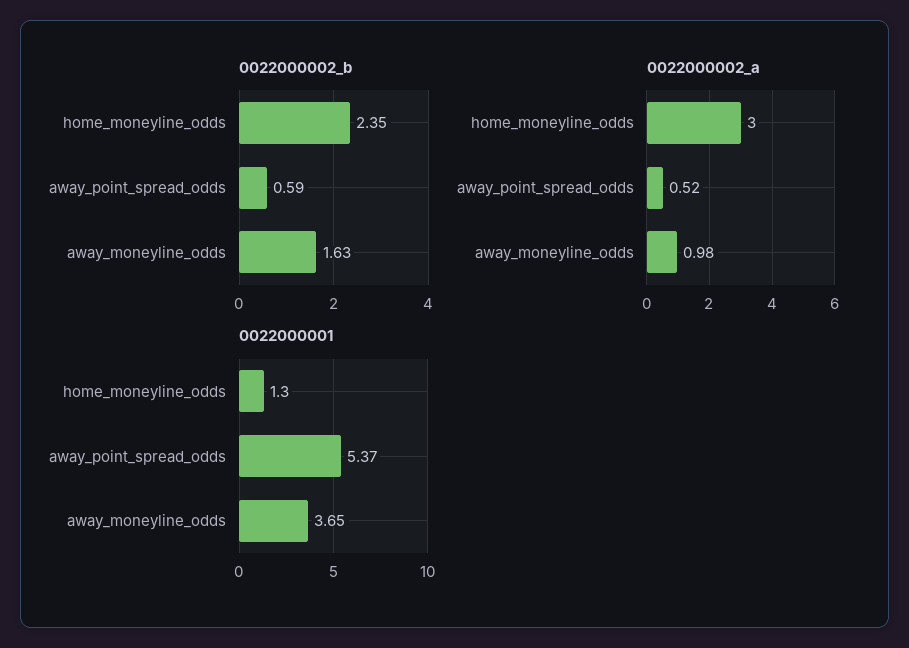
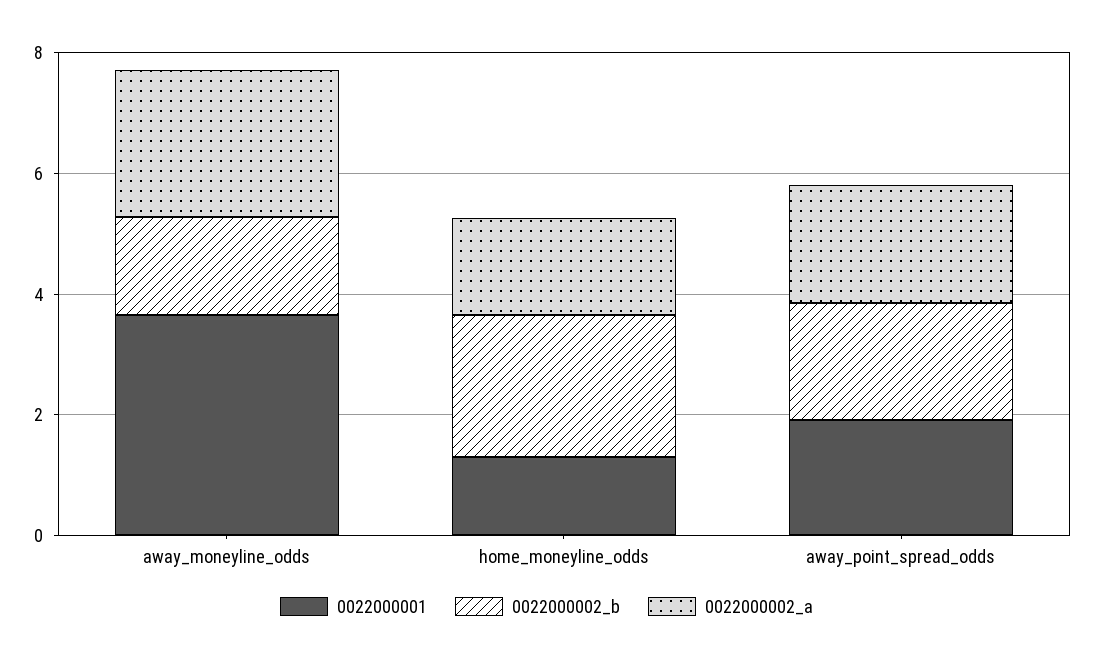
  {
    "0022000002_b": {
      "home_moneyline_odds": 2.35,
-     "away_point_spread_odds": 0.59,
+     "away_point_spread_odds": 2,
      "away_moneyline_odds": 1.63
    },
    "0022000002_a": {
-     "home_moneyline_odds": 3,
+     "home_moneyline_odds": 1.5,
-     "away_point_spread_odds": 0.52,
+     "away_point_spread_odds": 2,
-     "away_moneyline_odds": 0.98
+     "away_moneyline_odds": 2.5
    },
    "0022000001": {
      "home_moneyline_odds": 1.3,
-     "away_point_spread_odds": 5.37,
+     "away_point_spread_odds": 2,
      "away_moneyline_odds": 3.65
    }
  }

